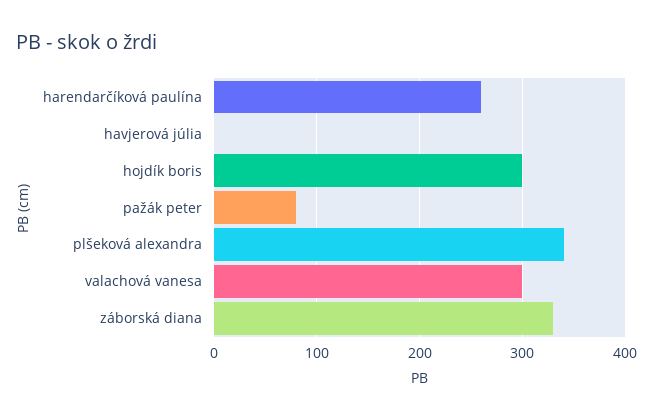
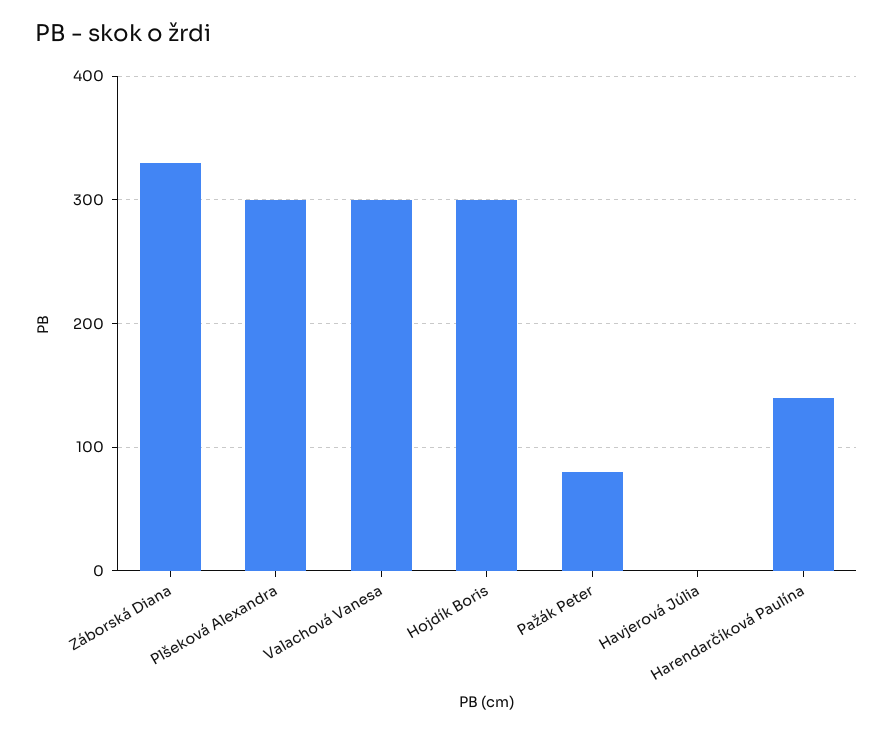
  {
-   "harendarčíková paulína": 260,
+   "harendarčíková paulína": 140,
    "havjerová júlia": 0,
    "hojdík boris": 300,
    "pažák peter": 80,
-   "plšeková alexandra": 340,
+   "plšeková alexandra": 300,
    "valachová vanesa": 300,
    "záborská diana": 330
  }

